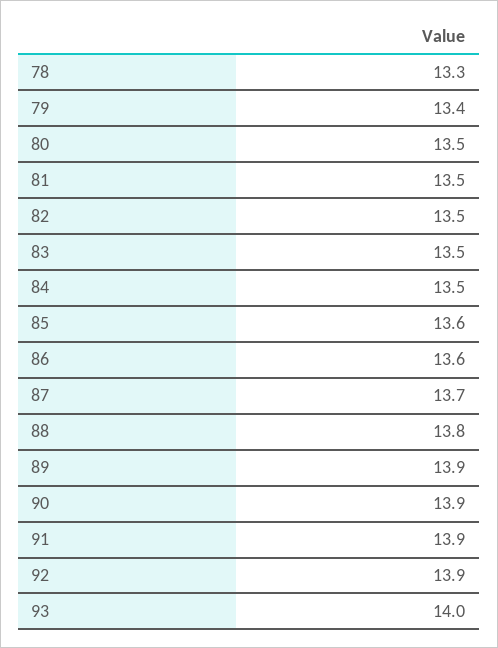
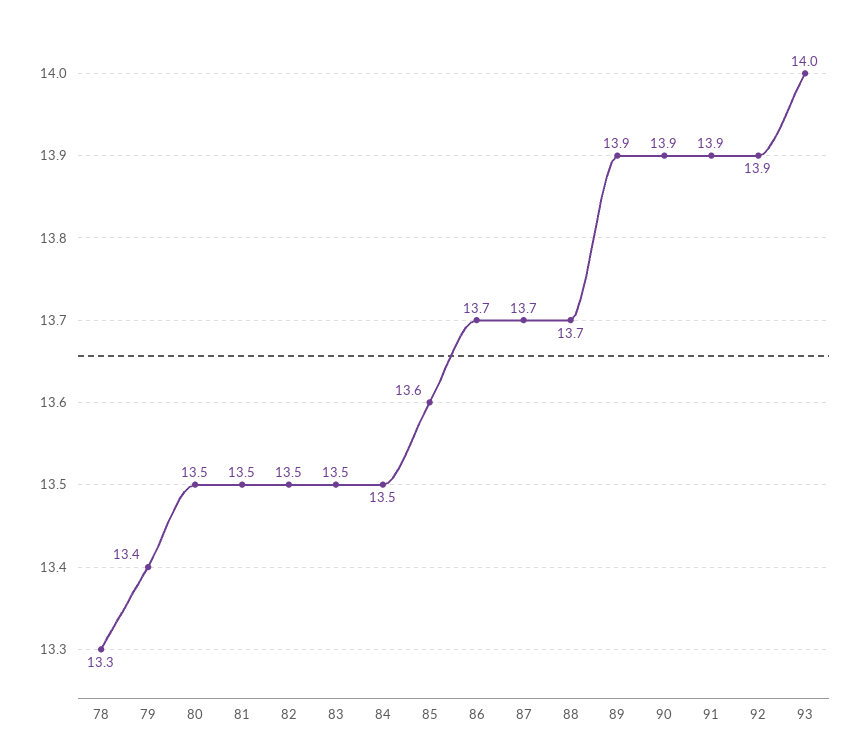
  {
    "78": 13.3,
    "79": 13.4,
    "80": 13.5,
    "81": 13.5,
    "82": 13.5,
    "83": 13.5,
    "84": 13.5,
    "85": 13.6,
-   "86": 13.6,
+   "86": 13.7,
    "87": 13.7,
-   "88": 13.8,
+   "88": 13.7,
    "89": 13.9,
    "90": 13.9,
    "91": 13.9,
    "92": 13.9,
    "93": 14
  }

